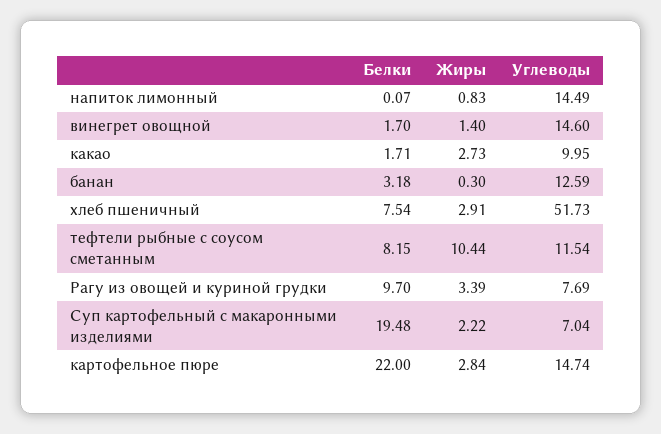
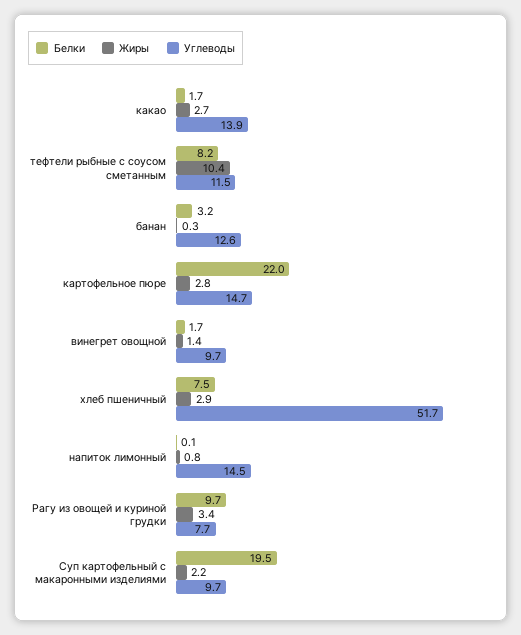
  {
    "Белки": {
      "напиток лимонный": 0.07,
      "винегрет овощной": 1.7,
      "какао": 1.71,
      "банан": 3.18,
      "хлеб пшеничный": 7.54,
      "тефтели рыбные с соусом сметанным": 8.15,
      "Рагу из овощей и куриной грудки": 9.7,
      "Суп картофельный с макаронными изделиями": 19.48,
      "картофельное пюре": 22
    },
    "Жиры": {
      "напиток лимонный": 0.83,
      "винегрет овощной": 1.4,
      "какао": 2.73,
      "банан": 0.3,
      "хлеб пшеничный": 2.91,
      "тефтели рыбные с соусом сметанным": 10.44,
      "Рагу из овощей и куриной грудки": 3.39,
      "Суп картофельный с макаронными изделиями": 2.22,
      "картофельное пюре": 2.84
    },
    "Углеводы": {
      "напиток лимонный": 14.49,
-     "винегрет овощной": 14.6,
+     "винегрет овощной": 9.7,
-     "какао": 9.95,
+     "какао": 13.9,
      "банан": 12.59,
      "хлеб пшеничный": 51.73,
      "тефтели рыбные с соусом сметанным": 11.54,
      "Рагу из овощей и куриной грудки": 7.69,
-     "Суп картофельный с макаронными изделиями": 7.04,
+     "Суп картофельный с макаронными изделиями": 9.7,
      "картофельное пюре": 14.74
    }
  }

